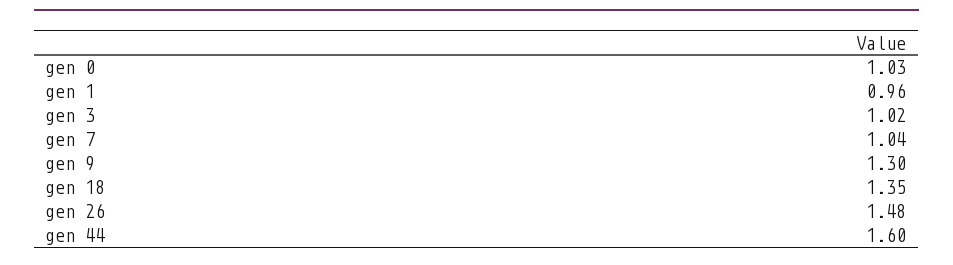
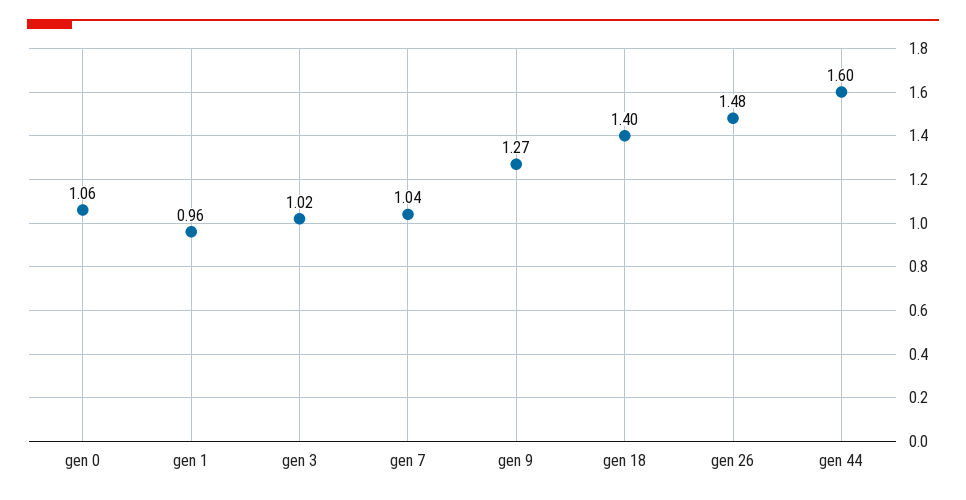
  {
-   "gen 0": 1.03,
+   "gen 0": 1.06,
    "gen 1": 0.96,
    "gen 3": 1.02,
    "gen 7": 1.04,
-   "gen 9": 1.3,
+   "gen 9": 1.27,
-   "gen 18": 1.35,
+   "gen 18": 1.4,
    "gen 26": 1.48,
    "gen 44": 1.6
  }

